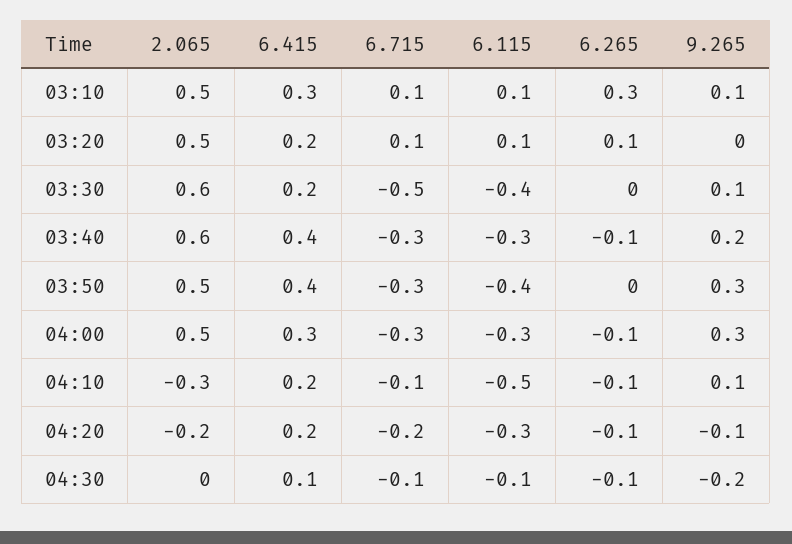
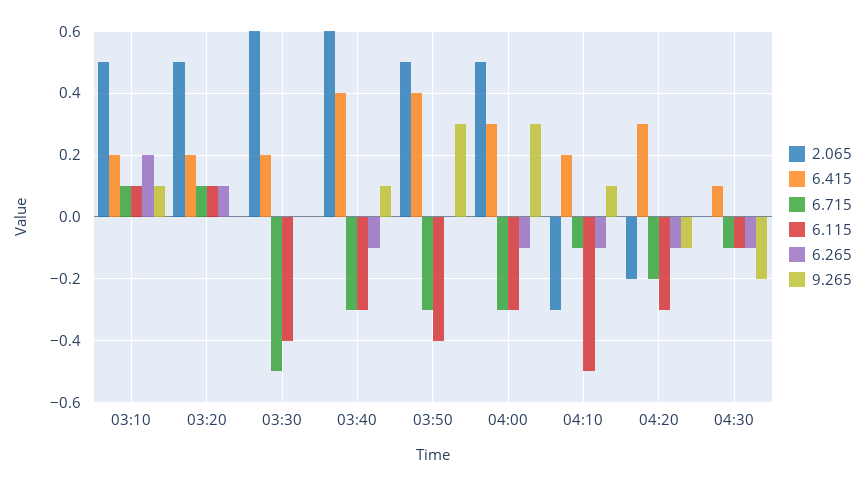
  {
    "2.065": {
      "03:10": 0.5,
      "03:20": 0.5,
      "03:30": 0.6,
      "03:40": 0.6,
      "03:50": 0.5,
      "04:00": 0.5,
      "04:10": -0.3,
      "04:20": -0.2,
      "04:30": 0
    },
    "6.415": {
-     "03:10": 0.3,
+     "03:10": 0.2,
      "03:20": 0.2,
      "03:30": 0.2,
      "03:40": 0.4,
      "03:50": 0.4,
      "04:00": 0.3,
      "04:10": 0.2,
-     "04:20": 0.2,
+     "04:20": 0.3,
      "04:30": 0.1
    },
    "6.715": {
      "03:10": 0.1,
      "03:20": 0.1,
      "03:30": -0.5,
      "03:40": -0.3,
      "03:50": -0.3,
      "04:00": -0.3,
      "04:10": -0.1,
      "04:20": -0.2,
      "04:30": -0.1
    },
    "6.115": {
      "03:10": 0.1,
      "03:20": 0.1,
      "03:30": -0.4,
      "03:40": -0.3,
      "03:50": -0.4,
      "04:00": -0.3,
      "04:10": -0.5,
      "04:20": -0.3,
      "04:30": -0.1
    },
    "6.265": {
-     "03:10": 0.3,
+     "03:10": 0.2,
      "03:20": 0.1,
      "03:30": 0,
      "03:40": -0.1,
      "03:50": 0,
      "04:00": -0.1,
      "04:10": -0.1,
      "04:20": -0.1,
      "04:30": -0.1
    },
    "9.265": {
      "03:10": 0.1,
      "03:20": 0,
-     "03:30": 0.1,
+     "03:30": 0,
-     "03:40": 0.2,
+     "03:40": 0.1,
      "03:50": 0.3,
      "04:00": 0.3,
      "04:10": 0.1,
      "04:20": -0.1,
      "04:30": -0.2
    }
  }

